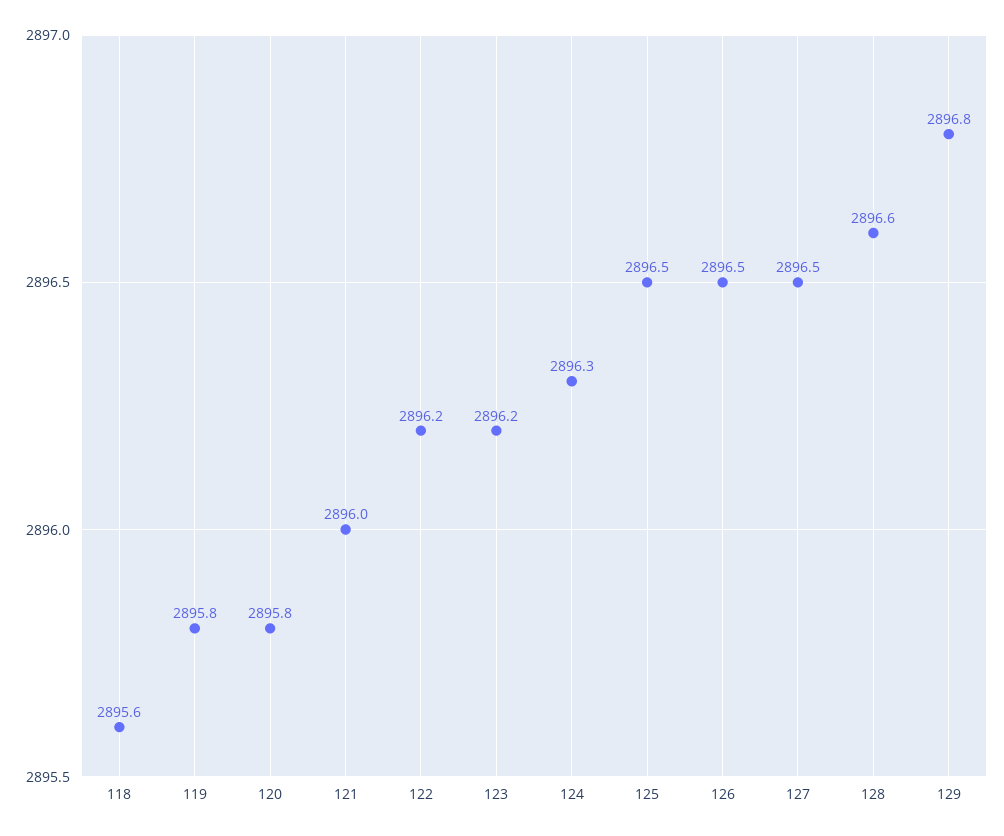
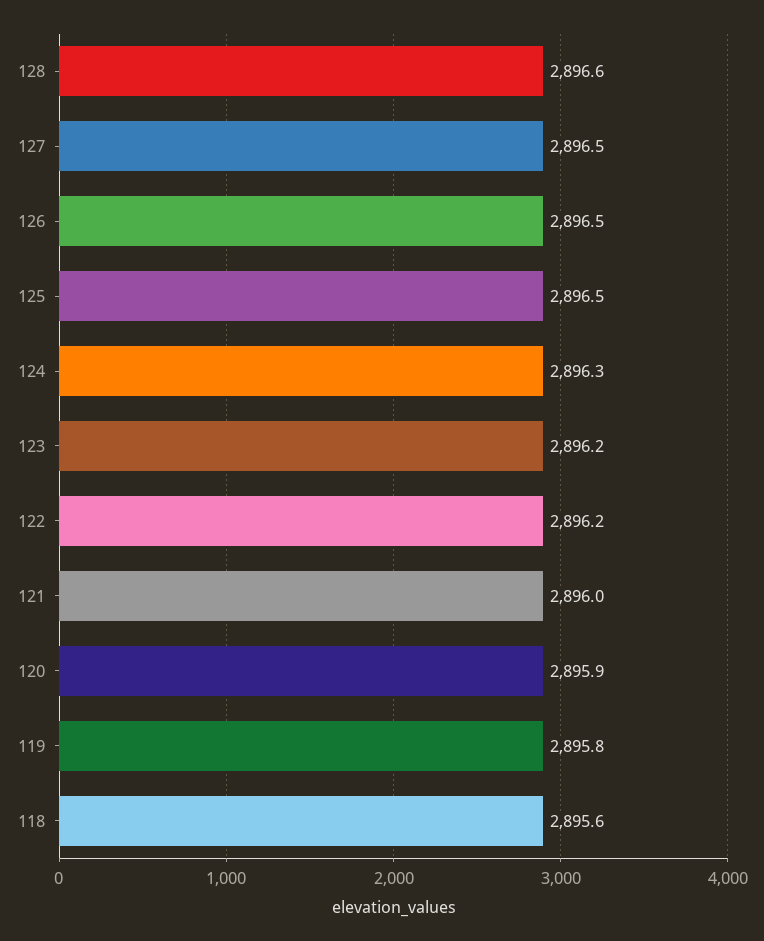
  {
    "118": 2895.6,
    "119": 2895.8,
-   "120": 2895.8,
+   "120": 2895.9,
    "121": 2896,
    "122": 2896.2,
    "123": 2896.2,
    "124": 2896.3,
    "125": 2896.5,
    "126": 2896.5,
    "127": 2896.5,
-   "128": 2896.6,
+   "128": 2896.6
-   "129": 2896.8
  }

